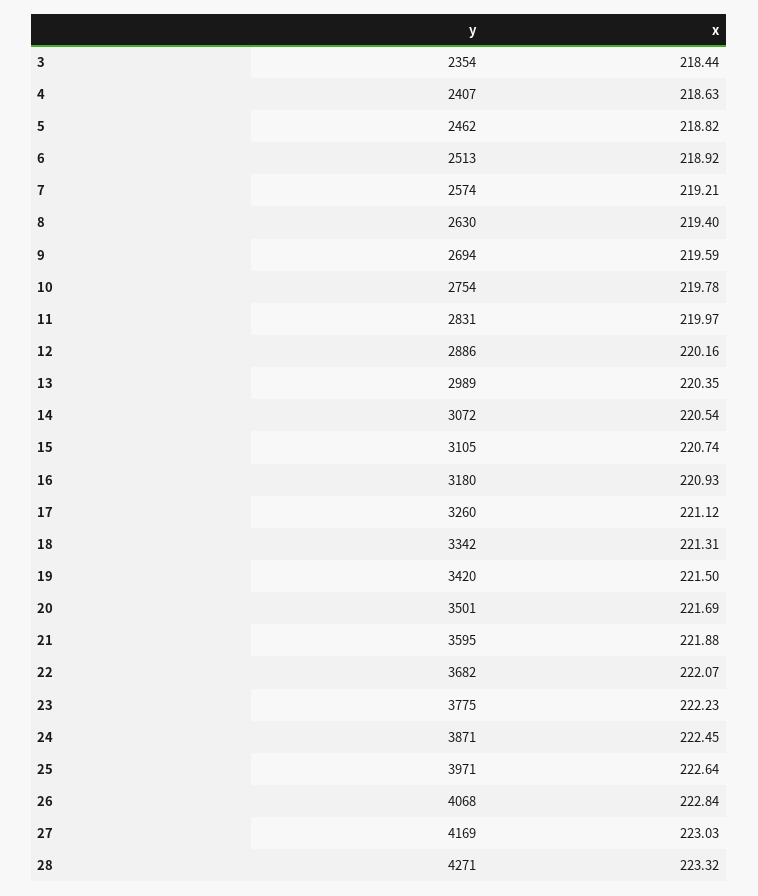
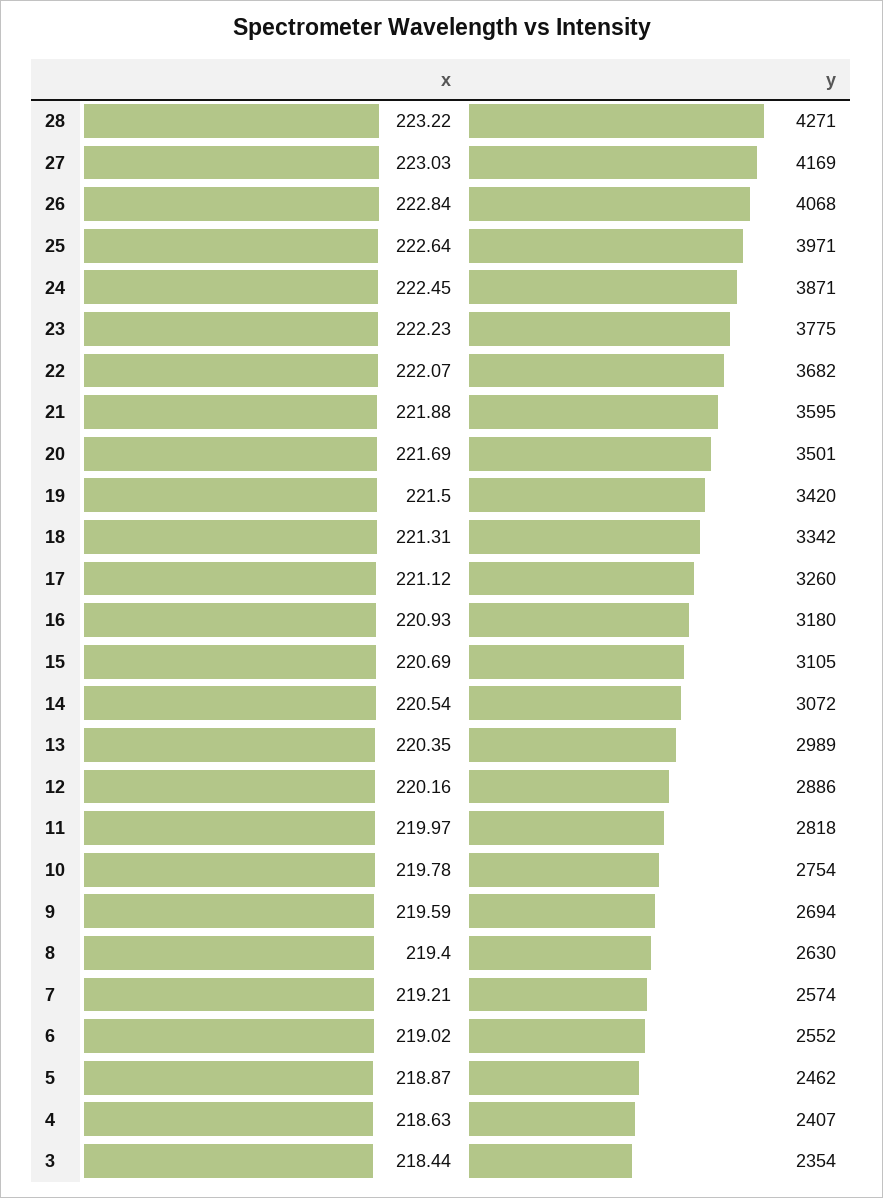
  {
    "y": {
      "3": 2354,
      "4": 2407,
      "5": 2462,
-     "6": 2513,
+     "6": 2552,
      "7": 2574,
      "8": 2630,
      "9": 2694,
      "10": 2754,
-     "11": 2831,
+     "11": 2818,
      "12": 2886,
      "13": 2989,
      "14": 3072,
      "15": 3105,
      "16": 3180,
      "17": 3260,
      "18": 3342,
      "19": 3420,
      "20": 3501,
      "21": 3595,
      "22": 3682,
      "23": 3775,
      "24": 3871,
      "25": 3971,
      "26": 4068,
      "27": 4169,
      "28": 4271
    },
    "x": {
      "3": 218.44,
      "4": 218.63,
-     "5": 218.82,
+     "5": 218.87,
-     "6": 218.92,
+     "6": 219.02,
      "7": 219.21,
      "8": 219.4,
      "9": 219.59,
      "10": 219.78,
      "11": 219.97,
      "12": 220.16,
      "13": 220.35,
      "14": 220.54,
-     "15": 220.74,
+     "15": 220.69,
      "16": 220.93,
      "17": 221.12,
      "18": 221.31,
      "19": 221.5,
      "20": 221.69,
      "21": 221.88,
      "22": 222.07,
      "23": 222.23,
      "24": 222.45,
      "25": 222.64,
      "26": 222.84,
      "27": 223.03,
-     "28": 223.32
+     "28": 223.22
    }
  }

